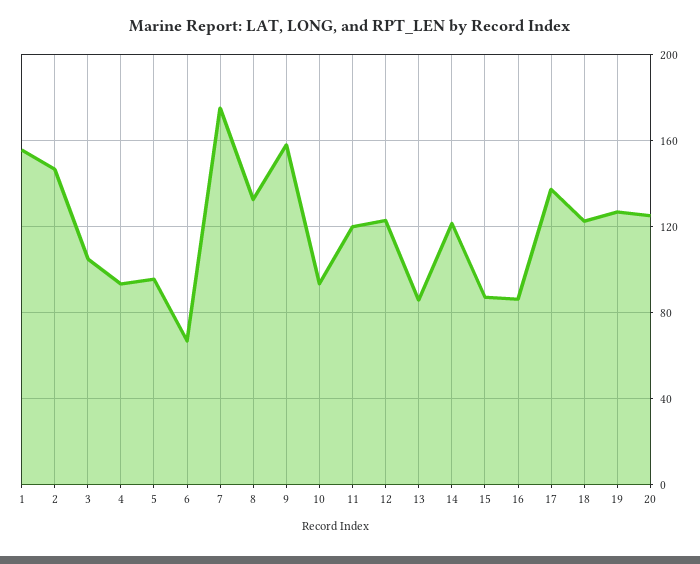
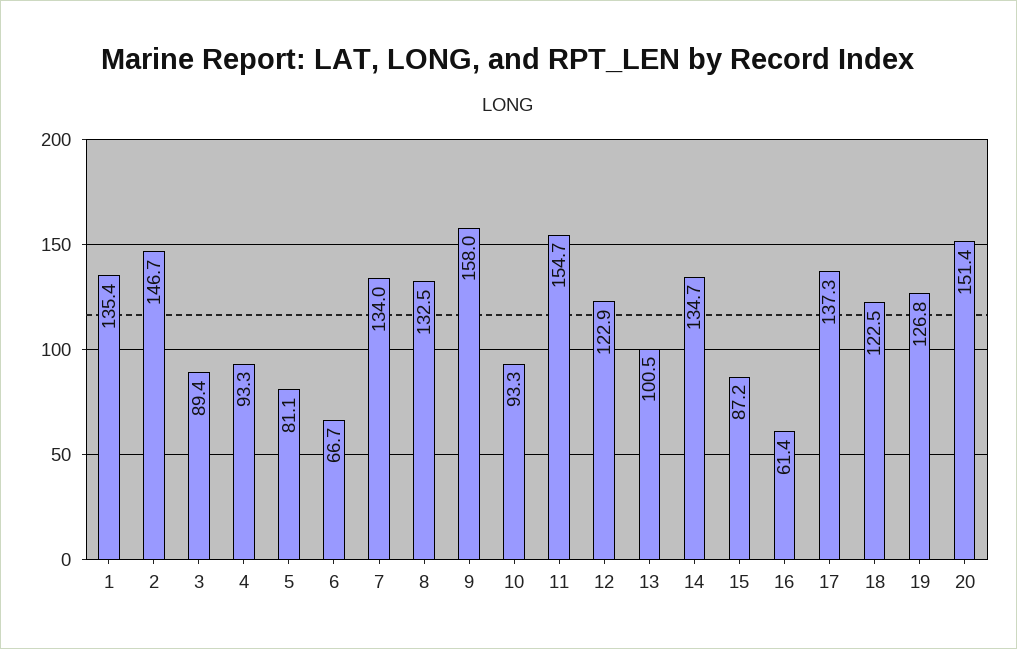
  {
-   "1": 155,
+   "1": 135.4,
    "2": 146.7,
-   "3": 105,
+   "3": 89.4,
    "4": 93.3,
-   "5": 95,
+   "5": 81.1,
    "6": 66.7,
-   "7": 175,
+   "7": 134,
    "8": 132.5,
    "9": 158,
    "10": 93.3,
-   "11": 120,
+   "11": 154.7,
    "12": 122.9,
-   "13": 85,
+   "13": 100.5,
-   "14": 120,
+   "14": 134.7,
    "15": 87.2,
-   "16": 85,
+   "16": 61.4,
    "17": 137.3,
    "18": 122.5,
    "19": 126.8,
-   "20": 125
+   "20": 151.4
  }

